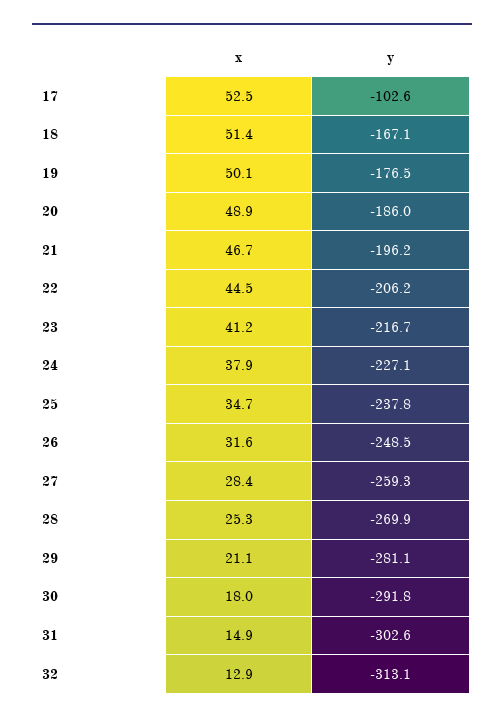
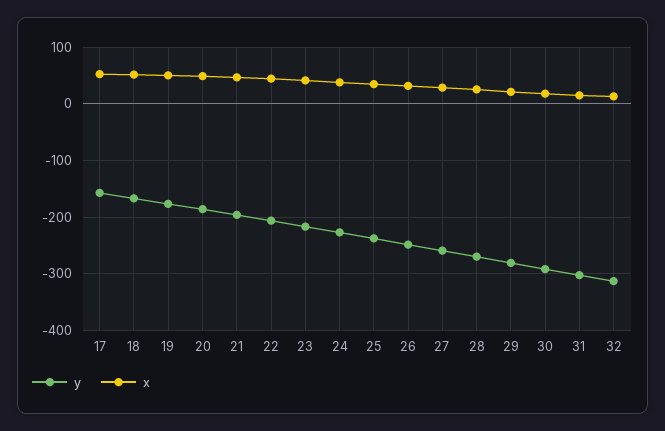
  {
    "x": {
      "17": 52.5,
      "18": 51.4,
      "19": 50.1,
      "20": 48.9,
      "21": 46.7,
      "22": 44.5,
      "23": 41.2,
      "24": 37.9,
      "25": 34.7,
      "26": 31.6,
      "27": 28.4,
      "28": 25.3,
      "29": 21.1,
      "30": 18,
      "31": 14.9,
      "32": 12.9
    },
    "y": {
-     "17": -102.6,
+     "17": -160,
      "18": -167.1,
      "19": -176.5,
      "20": -186,
      "21": -196.2,
      "22": -206.2,
      "23": -216.7,
      "24": -227.1,
      "25": -237.8,
      "26": -248.5,
      "27": -259.3,
      "28": -269.9,
      "29": -281.1,
      "30": -291.8,
      "31": -302.6,
      "32": -313.1
    }
  }

